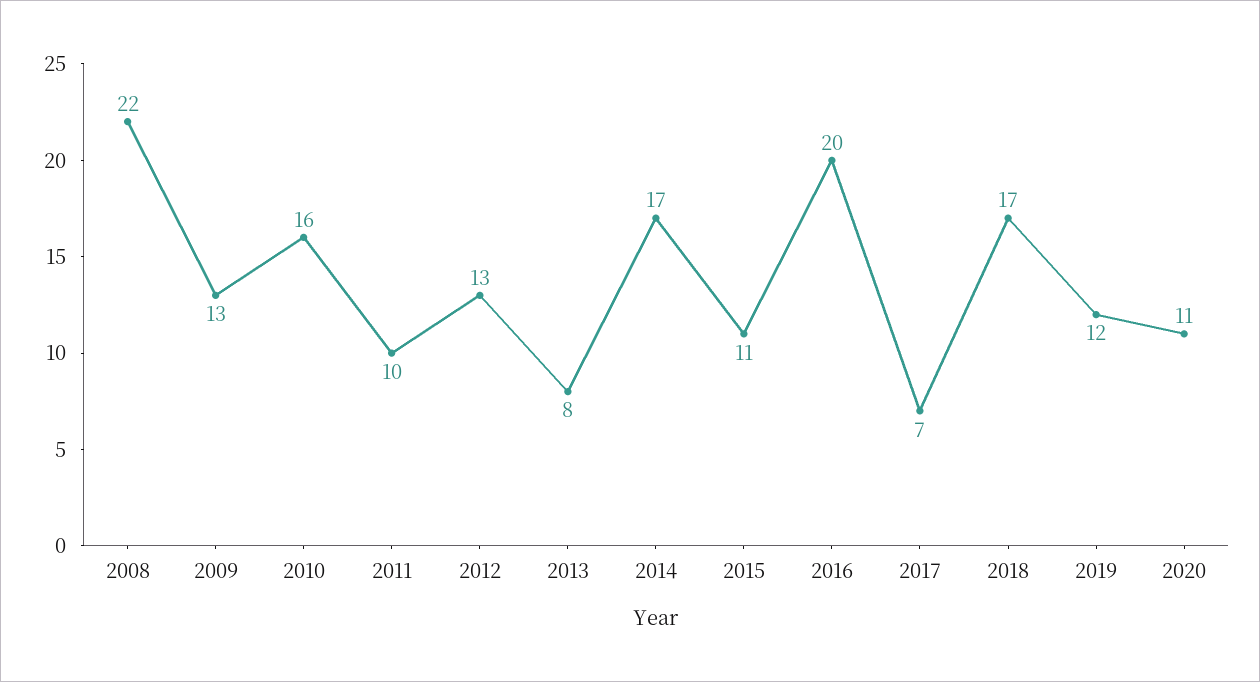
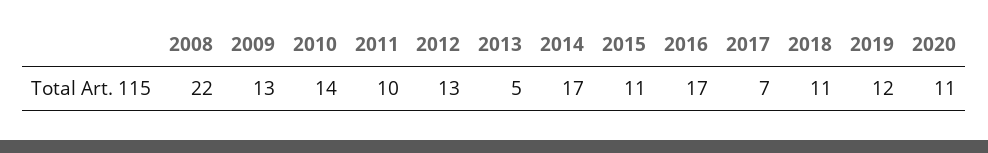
  {
    "2008": 22,
    "2009": 13,
-   "2010": 16,
+   "2010": 14,
    "2011": 10,
    "2012": 13,
-   "2013": 8,
+   "2013": 5,
    "2014": 17,
    "2015": 11,
-   "2016": 20,
+   "2016": 17,
    "2017": 7,
-   "2018": 17,
+   "2018": 11,
    "2019": 12,
    "2020": 11
  }

